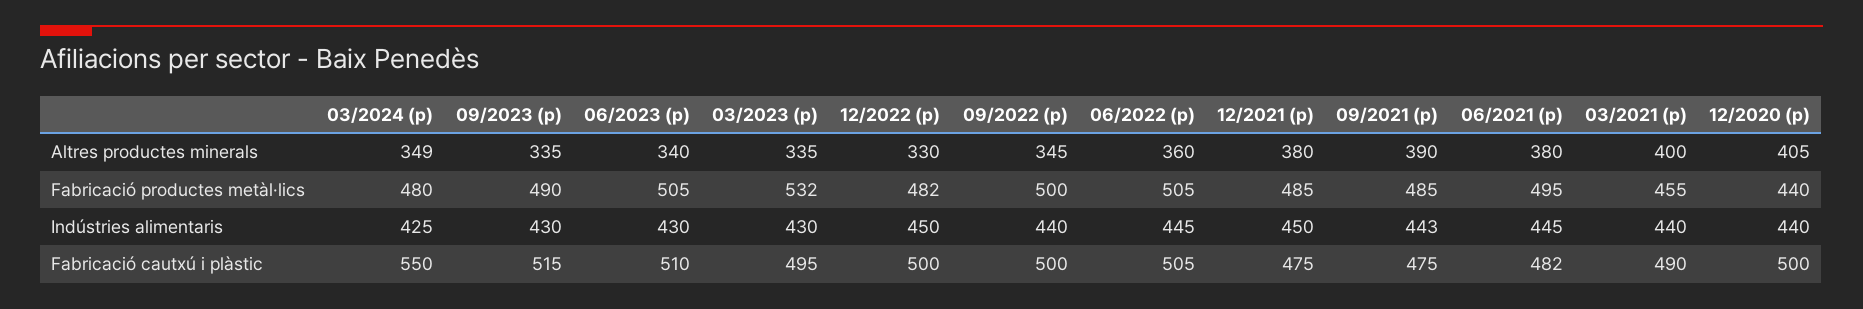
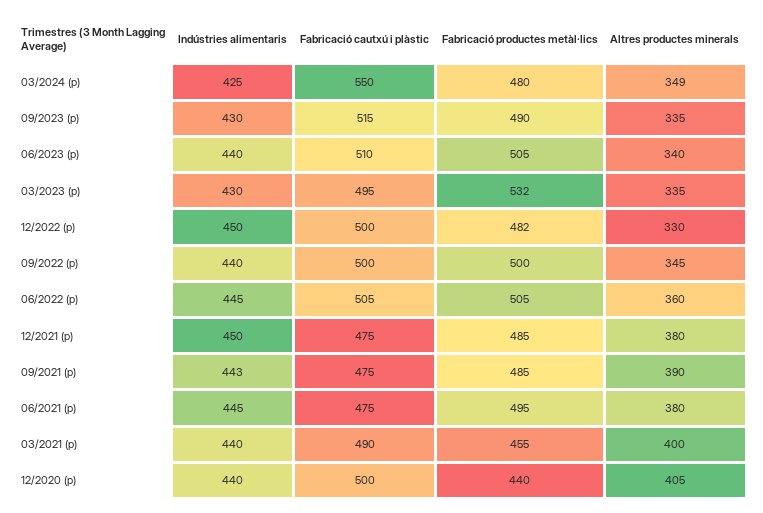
  {
    "03/2024 (p)": {
      "Altres productes minerals": 349,
      "Fabricació productes metàl·lics": 480,
      "Indústries alimentaris": 425,
      "Fabricació cautxú i plàstic": 550
    },
    "09/2023 (p)": {
      "Altres productes minerals": 335,
      "Fabricació productes metàl·lics": 490,
      "Indústries alimentaris": 430,
      "Fabricació cautxú i plàstic": 515
    },
    "06/2023 (p)": {
      "Altres productes minerals": 340,
      "Fabricació productes metàl·lics": 505,
-     "Indústries alimentaris": 430,
+     "Indústries alimentaris": 440,
      "Fabricació cautxú i plàstic": 510
    },
    "03/2023 (p)": {
      "Altres productes minerals": 335,
      "Fabricació productes metàl·lics": 532,
      "Indústries alimentaris": 430,
      "Fabricació cautxú i plàstic": 495
    },
    "12/2022 (p)": {
      "Altres productes minerals": 330,
      "Fabricació productes metàl·lics": 482,
      "Indústries alimentaris": 450,
      "Fabricació cautxú i plàstic": 500
    },
    "09/2022 (p)": {
      "Altres productes minerals": 345,
      "Fabricació productes metàl·lics": 500,
      "Indústries alimentaris": 440,
      "Fabricació cautxú i plàstic": 500
    },
    "06/2022 (p)": {
      "Altres productes minerals": 360,
      "Fabricació productes metàl·lics": 505,
      "Indústries alimentaris": 445,
      "Fabricació cautxú i plàstic": 505
    },
    "12/2021 (p)": {
      "Altres productes minerals": 380,
      "Fabricació productes metàl·lics": 485,
      "Indústries alimentaris": 450,
      "Fabricació cautxú i plàstic": 475
    },
    "09/2021 (p)": {
      "Altres productes minerals": 390,
      "Fabricació productes metàl·lics": 485,
      "Indústries alimentaris": 443,
      "Fabricació cautxú i plàstic": 475
    },
    "06/2021 (p)": {
      "Altres productes minerals": 380,
      "Fabricació productes metàl·lics": 495,
      "Indústries alimentaris": 445,
-     "Fabricació cautxú i plàstic": 482
+     "Fabricació cautxú i plàstic": 475
    },
    "03/2021 (p)": {
      "Altres productes minerals": 400,
      "Fabricació productes metàl·lics": 455,
      "Indústries alimentaris": 440,
      "Fabricació cautxú i plàstic": 490
    },
    "12/2020 (p)": {
      "Altres productes minerals": 405,
      "Fabricació productes metàl·lics": 440,
      "Indústries alimentaris": 440,
      "Fabricació cautxú i plàstic": 500
    }
  }

